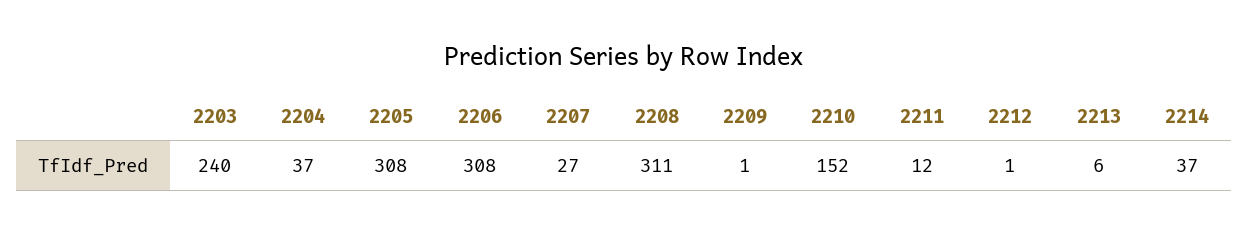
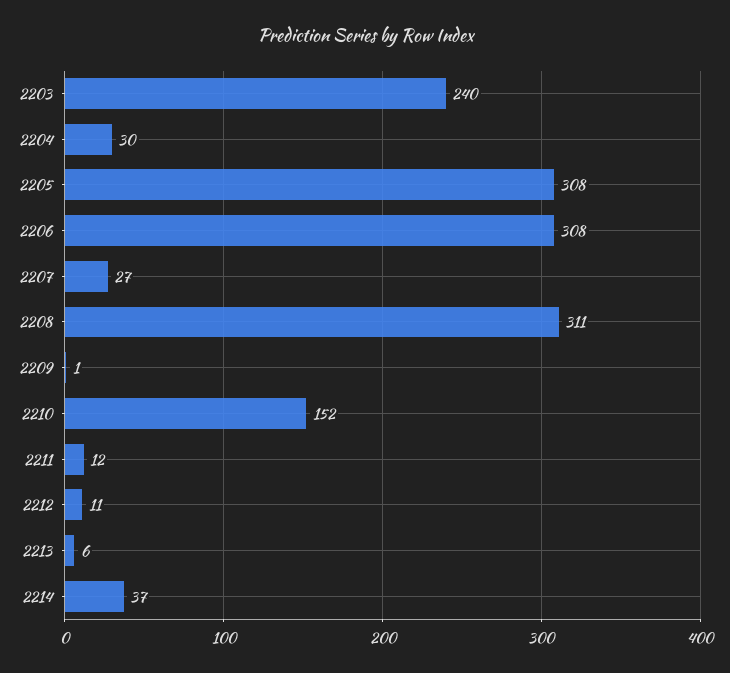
  {
    "2203": 240,
-   "2204": 37,
+   "2204": 30,
    "2205": 308,
    "2206": 308,
    "2207": 27,
    "2208": 311,
    "2209": 1,
    "2210": 152,
    "2211": 12,
-   "2212": 1,
+   "2212": 11,
    "2213": 6,
    "2214": 37
  }

